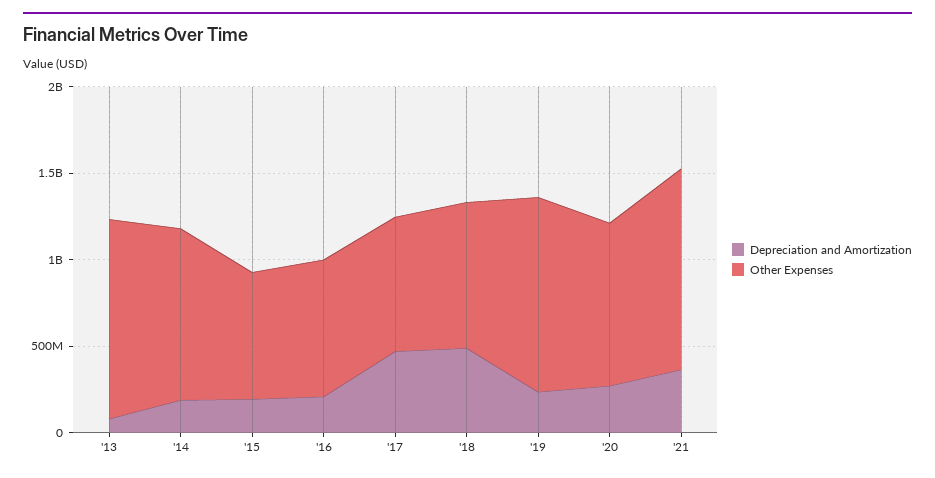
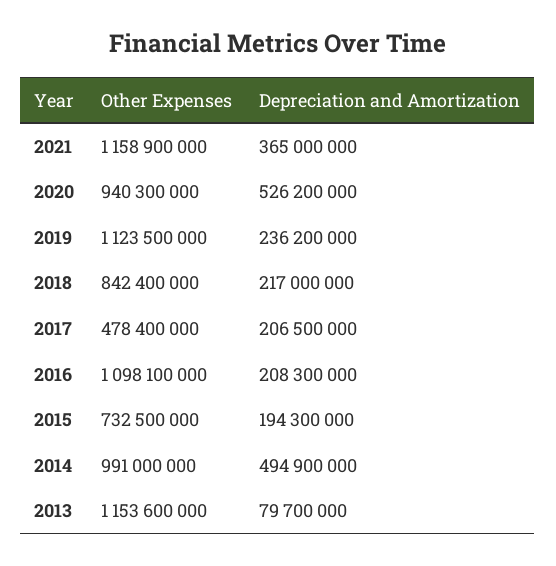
  {
    "Depreciation and Amortization": {
      "'13": 79700000,
-     "'14": 200000000,
+     "'14": 494900000,
      "'15": 194300000,
      "'16": 208300000,
-     "'17": 500000000,
+     "'17": 206500000,
-     "'18": 500000000,
+     "'18": 217000000,
      "'19": 236200000,
-     "'20": 300000000,
+     "'20": 526200000,
      "'21": 365000000
    },
    "Other Expenses": {
      "'13": 1153600000,
      "'14": 991000000,
      "'15": 732500000,
-     "'16": 800000000,
+     "'16": 1098100000,
-     "'17": 800000000,
+     "'17": 478400000,
      "'18": 842400000,
      "'19": 1123500000,
      "'20": 940300000,
      "'21": 1158900000
    }
  }

